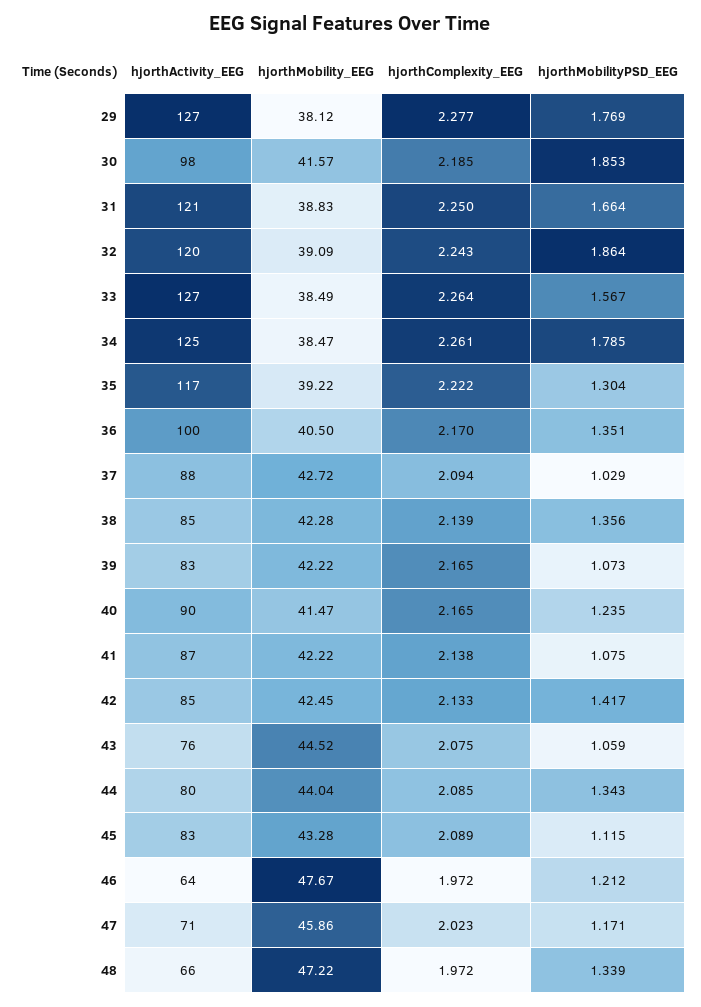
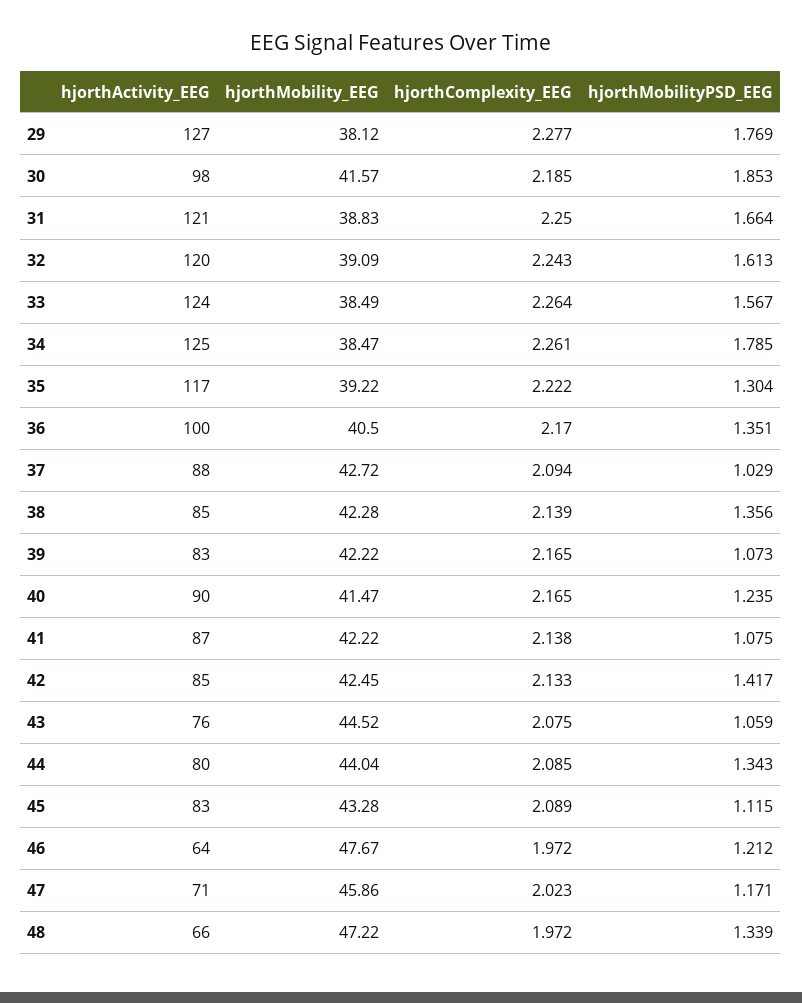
  {
    "hjorthActivity_EEG": {
      "29": 127,
      "30": 98,
      "31": 121,
      "32": 120,
-     "33": 127,
+     "33": 124,
      "34": 125,
      "35": 117,
      "36": 100,
      "37": 88,
      "38": 85,
      "39": 83,
      "40": 90,
      "41": 87,
      "42": 85,
      "43": 76,
      "44": 80,
      "45": 83,
      "46": 64,
      "47": 71,
      "48": 66
    },
    "hjorthMobility_EEG": {
      "29": 38.12,
      "30": 41.57,
      "31": 38.83,
      "32": 39.09,
      "33": 38.49,
      "34": 38.47,
      "35": 39.22,
      "36": 40.5,
      "37": 42.72,
      "38": 42.28,
      "39": 42.22,
      "40": 41.47,
      "41": 42.22,
      "42": 42.45,
      "43": 44.52,
      "44": 44.04,
      "45": 43.28,
      "46": 47.67,
      "47": 45.86,
      "48": 47.22
    },
    "hjorthComplexity_EEG": {
      "29": 2.277,
      "30": 2.185,
      "31": 2.25,
      "32": 2.243,
      "33": 2.264,
      "34": 2.261,
      "35": 2.222,
      "36": 2.17,
      "37": 2.094,
      "38": 2.139,
      "39": 2.165,
      "40": 2.165,
      "41": 2.138,
      "42": 2.133,
      "43": 2.075,
      "44": 2.085,
      "45": 2.089,
      "46": 1.972,
      "47": 2.023,
      "48": 1.972
    },
    "hjorthMobilityPSD_EEG": {
      "29": 1.769,
      "30": 1.853,
      "31": 1.664,
-     "32": 1.864,
+     "32": 1.613,
      "33": 1.567,
      "34": 1.785,
      "35": 1.304,
      "36": 1.351,
      "37": 1.029,
      "38": 1.356,
      "39": 1.073,
      "40": 1.235,
      "41": 1.075,
      "42": 1.417,
      "43": 1.059,
      "44": 1.343,
      "45": 1.115,
      "46": 1.212,
      "47": 1.171,
      "48": 1.339
    }
  }

